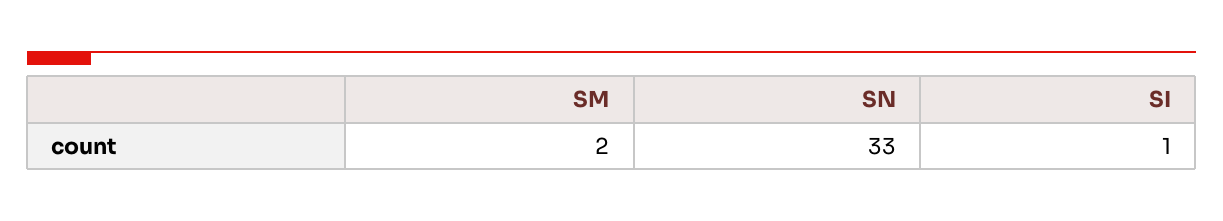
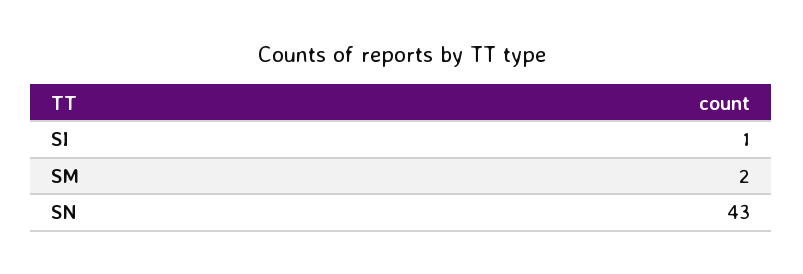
  {
    "SM": 2,
-   "SN": 33,
+   "SN": 43,
    "SI": 1
  }

